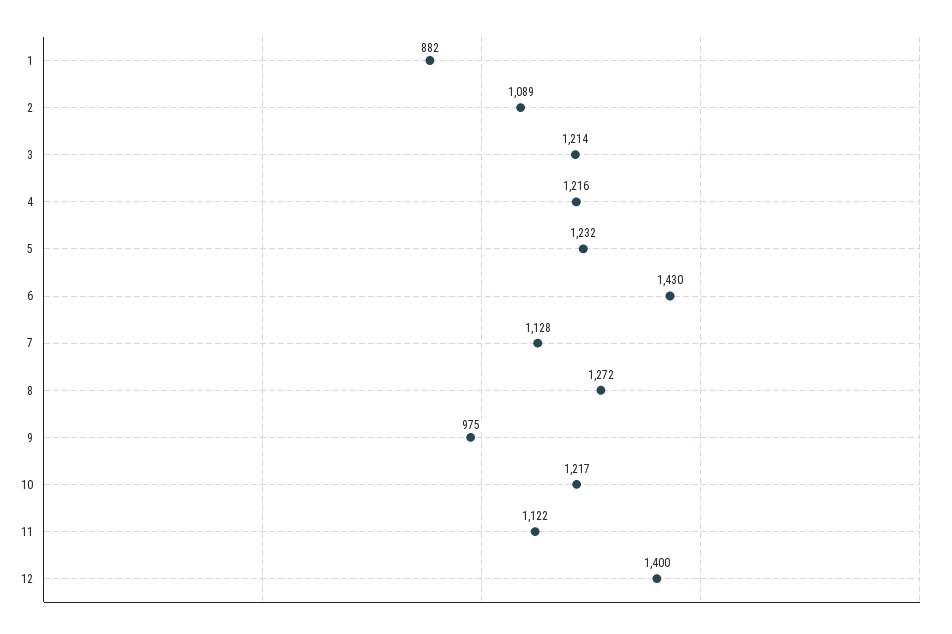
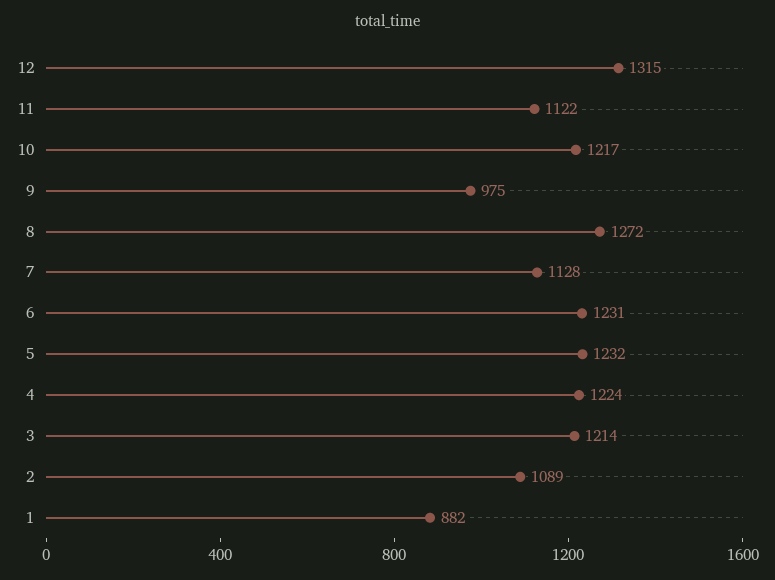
  {
    "1": 882,
    "2": 1089,
    "3": 1214,
-   "4": 1216,
+   "4": 1224,
    "5": 1232,
-   "6": 1430,
+   "6": 1231,
    "7": 1128,
    "8": 1272,
    "9": 975,
    "10": 1217,
    "11": 1122,
-   "12": 1400
+   "12": 1315
  }

